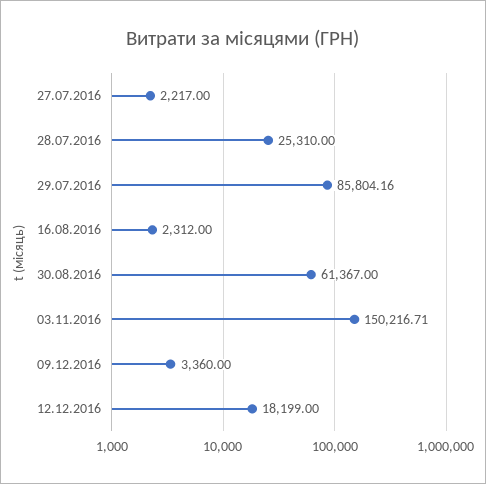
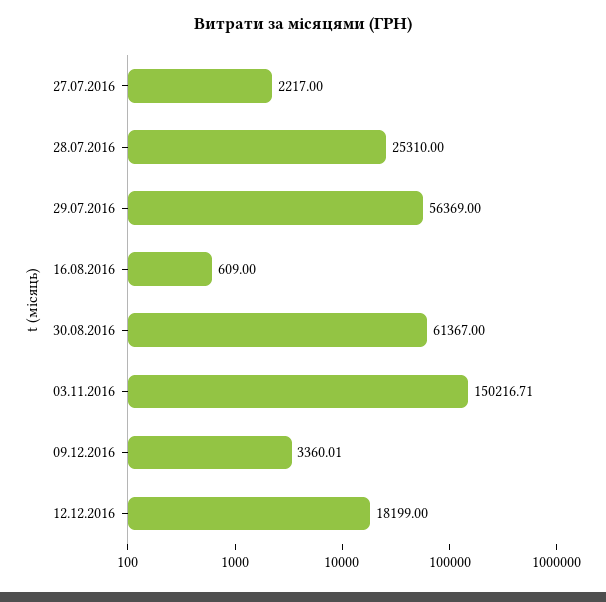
  {
    "27.07.2016": 2217,
    "28.07.2016": 25310,
-   "29.07.2016": 85804.16,
+   "29.07.2016": 56369,
-   "16.08.2016": 2312,
+   "16.08.2016": 609,
    "30.08.2016": 61367,
    "03.11.2016": 150216.71,
-   "09.12.2016": 3360,
+   "09.12.2016": 3360.01,
    "12.12.2016": 18199
  }

